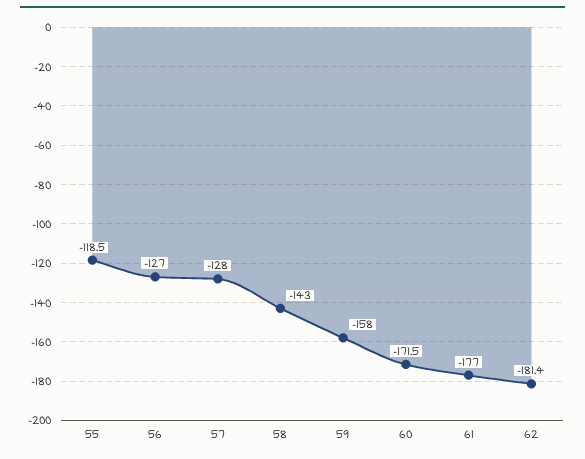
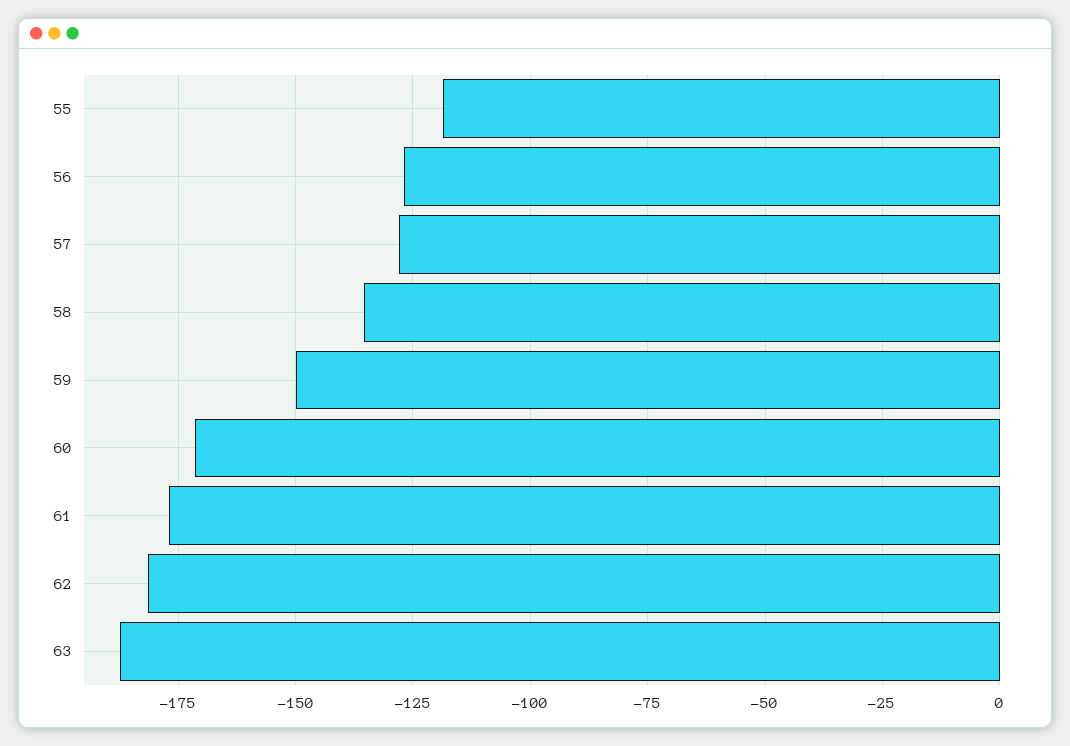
  {
    "55": -118.5,
    "56": -127,
    "57": -128,
-   "58": -143,
+   "58": -135,
-   "59": -158,
+   "59": -150,
    "60": -171.5,
    "61": -177,
-   "62": -181.4
+   "62": -181.4,
+   "63": -187.5
  }

